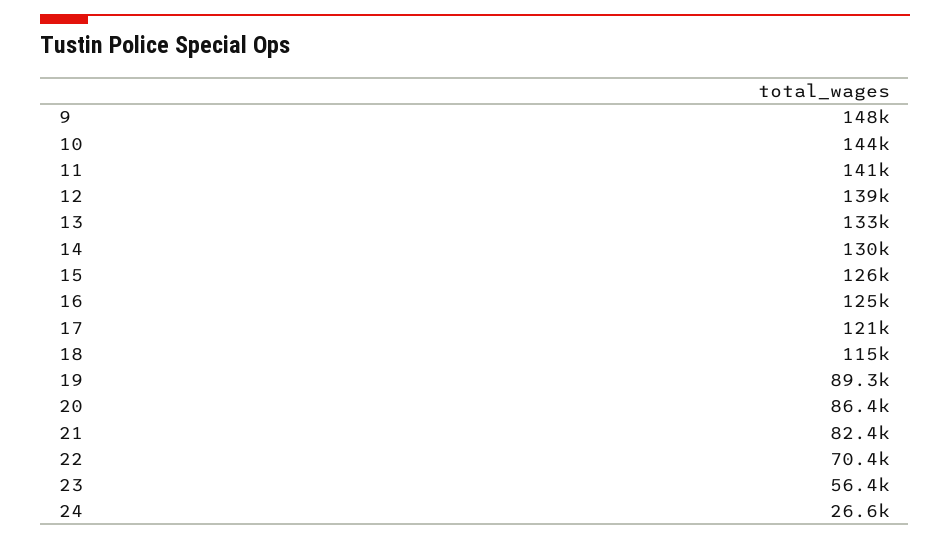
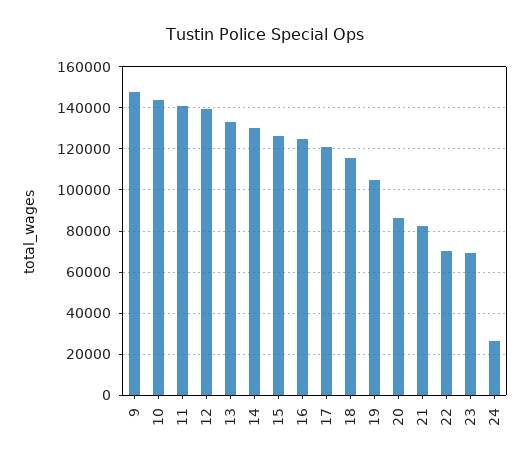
  {
    "9": 148000,
    "10": 144000,
    "11": 141000,
    "12": 139000,
    "13": 133000,
    "14": 130000,
    "15": 126000,
    "16": 125000,
    "17": 121000,
    "18": 115000,
-   "19": 89300,
+   "19": 105000,
    "20": 86400,
    "21": 82400,
    "22": 70400,
-   "23": 56400,
+   "23": 70000,
    "24": 26600
  }

